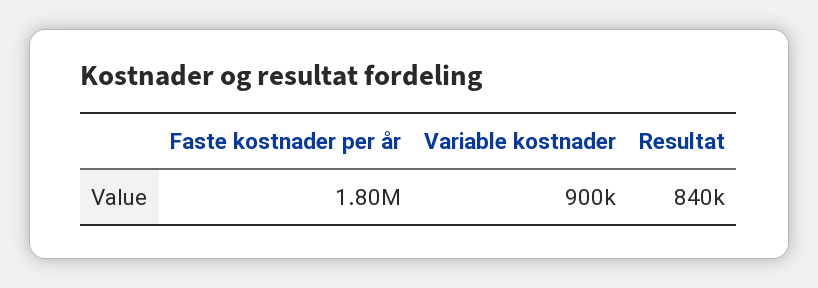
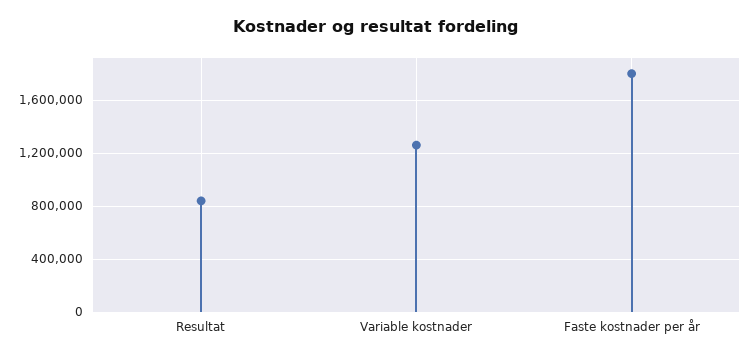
  {
    "Faste kostnader per år": 1800000,
-   "Variable kostnader": 900000,
+   "Variable kostnader": 1250000,
    "Resultat": 840000
  }

